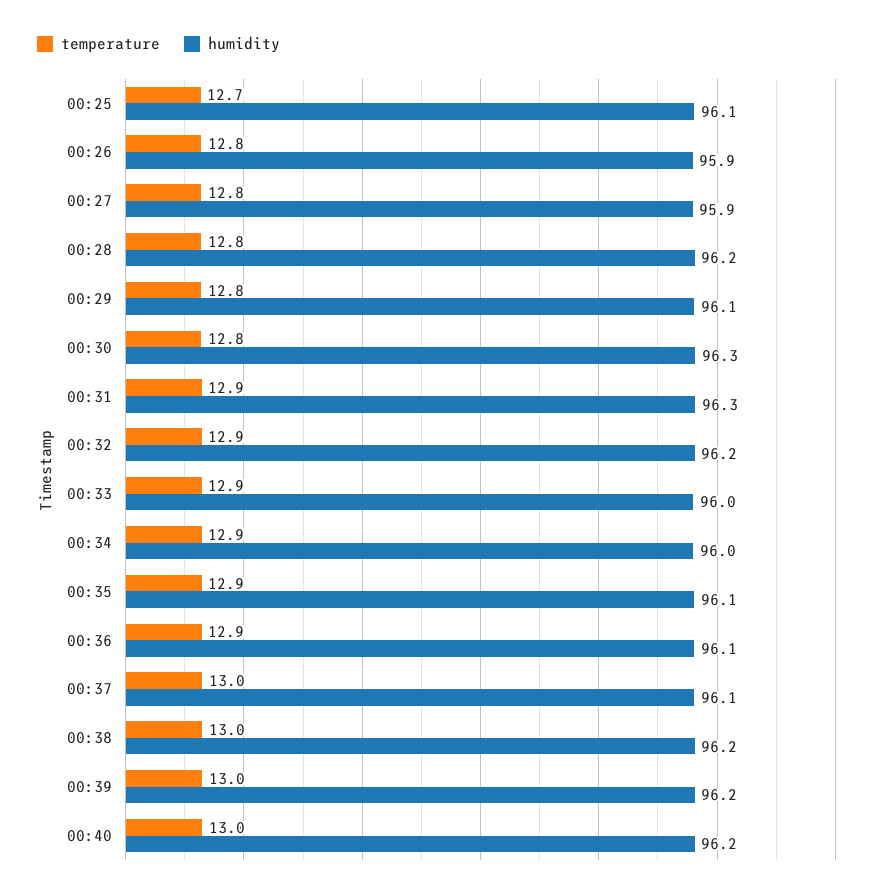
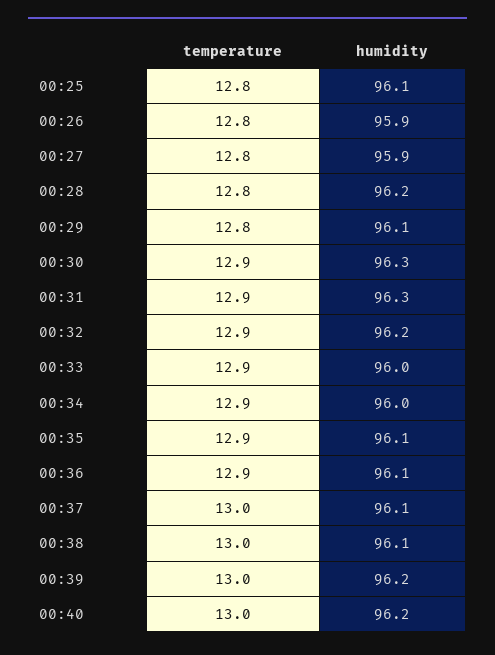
  {
    "temperature": {
-     "00:25": 12.7,
+     "00:25": 12.8,
      "00:26": 12.8,
      "00:27": 12.8,
      "00:28": 12.8,
      "00:29": 12.8,
-     "00:30": 12.8,
+     "00:30": 12.9,
      "00:31": 12.9,
      "00:32": 12.9,
      "00:33": 12.9,
      "00:34": 12.9,
      "00:35": 12.9,
      "00:36": 12.9,
      "00:37": 13,
      "00:38": 13,
      "00:39": 13,
      "00:40": 13
    },
    "humidity": {
      "00:25": 96.1,
      "00:26": 95.9,
      "00:27": 95.9,
      "00:28": 96.2,
      "00:29": 96.1,
      "00:30": 96.3,
      "00:31": 96.3,
      "00:32": 96.2,
      "00:33": 96,
      "00:34": 96,
      "00:35": 96.1,
      "00:36": 96.1,
      "00:37": 96.1,
-     "00:38": 96.2,
+     "00:38": 96.1,
      "00:39": 96.2,
      "00:40": 96.2
    }
  }

